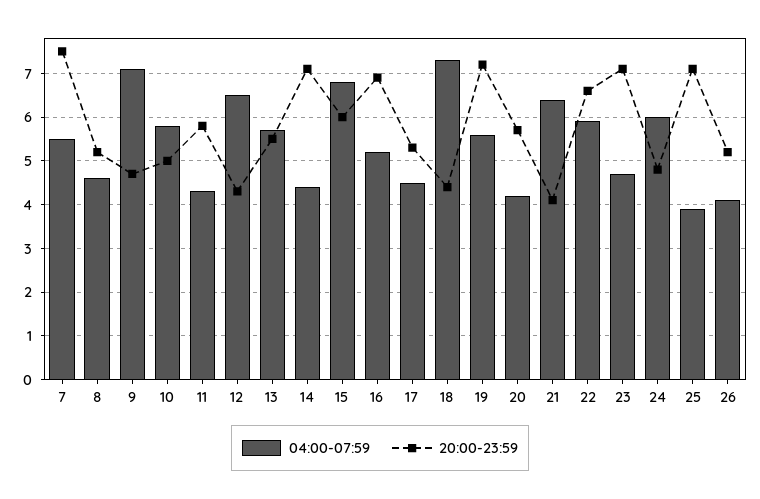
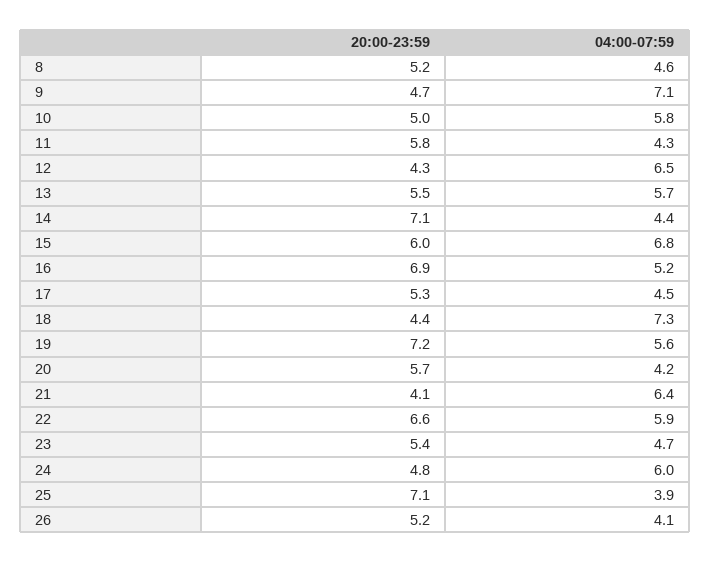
  {
    "04:00-07:59": {
-     "7": 5.5,
      "8": 4.6,
      "9": 7.1,
      "10": 5.8,
      "11": 4.3,
      "12": 6.5,
      "13": 5.7,
      "14": 4.4,
      "15": 6.8,
      "16": 5.2,
      "17": 4.5,
      "18": 7.3,
      "19": 5.6,
      "20": 4.2,
      "21": 6.4,
      "22": 5.9,
      "23": 4.7,
      "24": 6,
      "25": 3.9,
      "26": 4.1
    },
    "20:00-23:59": {
-     "7": 7.5,
      "8": 5.2,
      "9": 4.7,
      "10": 5,
      "11": 5.8,
      "12": 4.3,
      "13": 5.5,
      "14": 7.1,
      "15": 6,
      "16": 6.9,
      "17": 5.3,
      "18": 4.4,
      "19": 7.2,
      "20": 5.7,
      "21": 4.1,
      "22": 6.6,
-     "23": 7,
+     "23": 5.4,
      "24": 4.8,
      "25": 7.1,
      "26": 5.2
    }
  }

